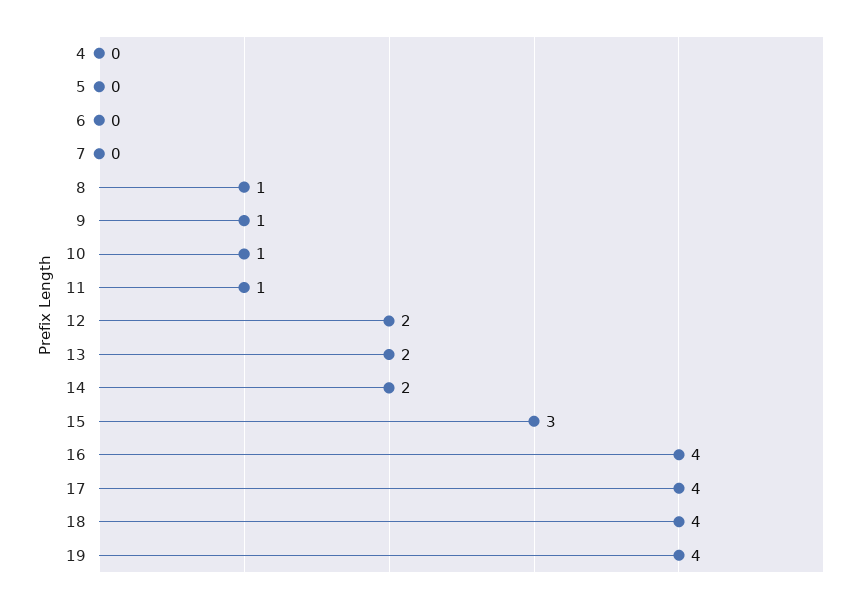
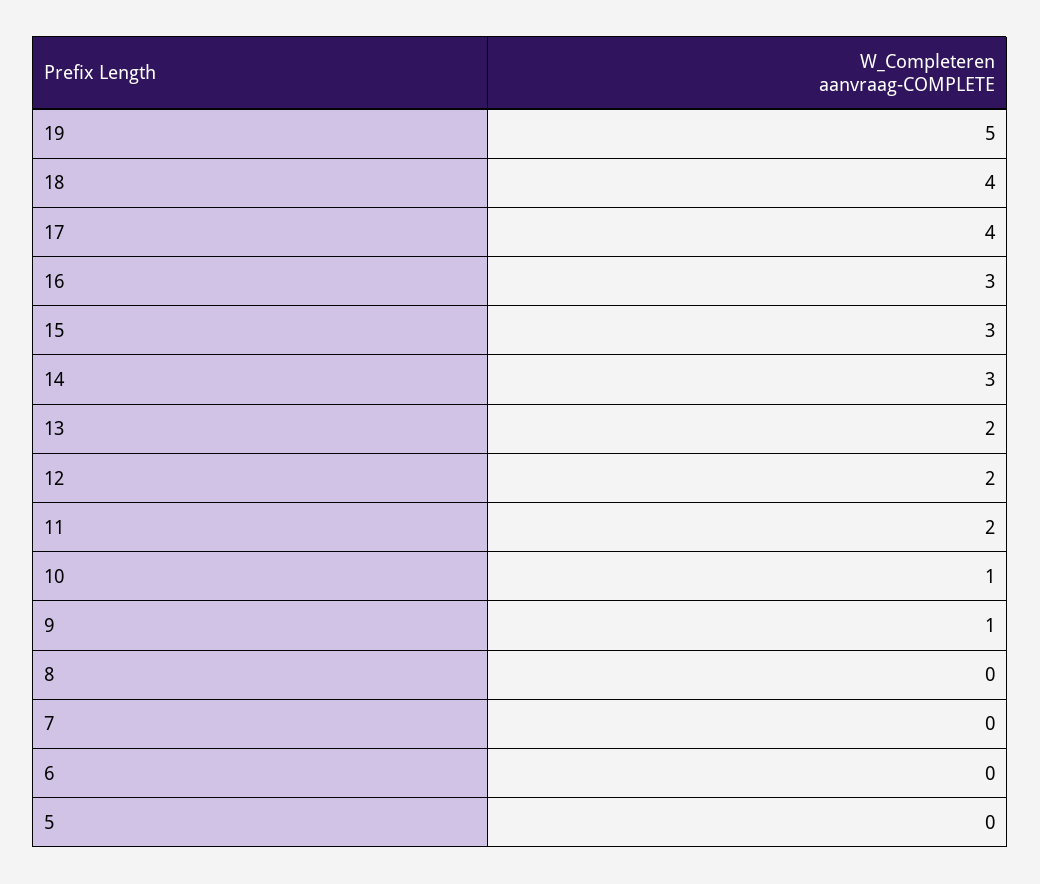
  {
-   "4": 0,
    "5": 0,
    "6": 0,
    "7": 0,
-   "8": 1,
+   "8": 0,
    "9": 1,
    "10": 1,
-   "11": 1,
+   "11": 2,
    "12": 2,
    "13": 2,
-   "14": 2,
+   "14": 3,
    "15": 3,
-   "16": 4,
+   "16": 3,
    "17": 4,
    "18": 4,
-   "19": 4
+   "19": 5
  }

